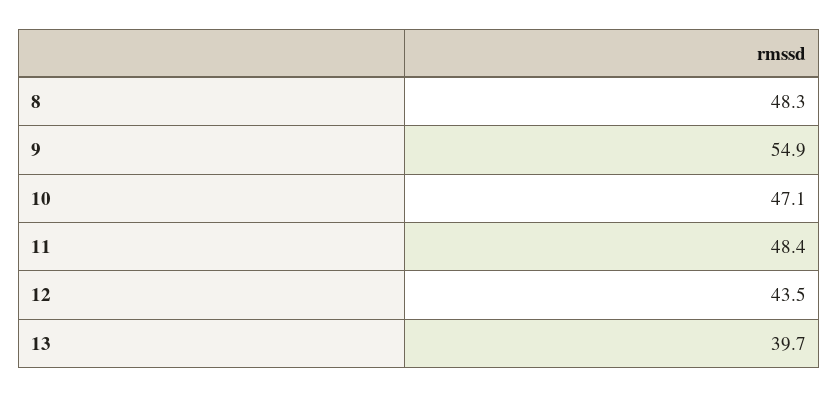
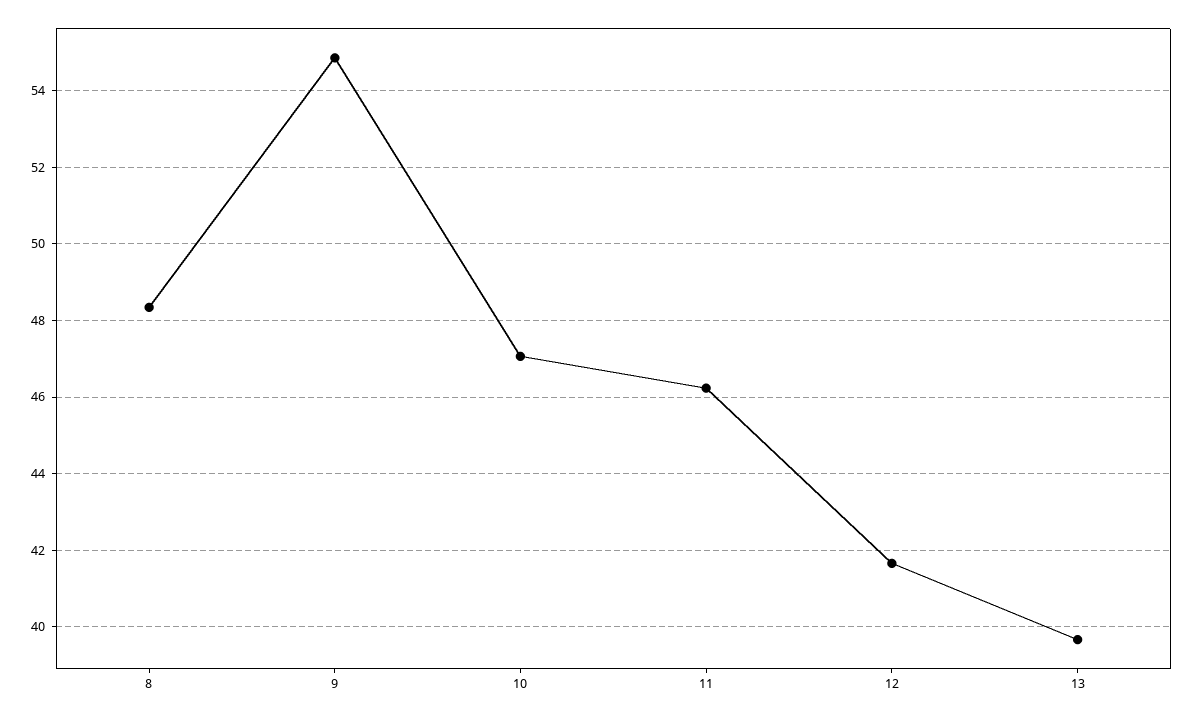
  {
    "8": 48.3,
    "9": 54.9,
    "10": 47.1,
-   "11": 48.4,
+   "11": 46.2,
-   "12": 43.5,
+   "12": 41.6,
    "13": 39.7
  }

